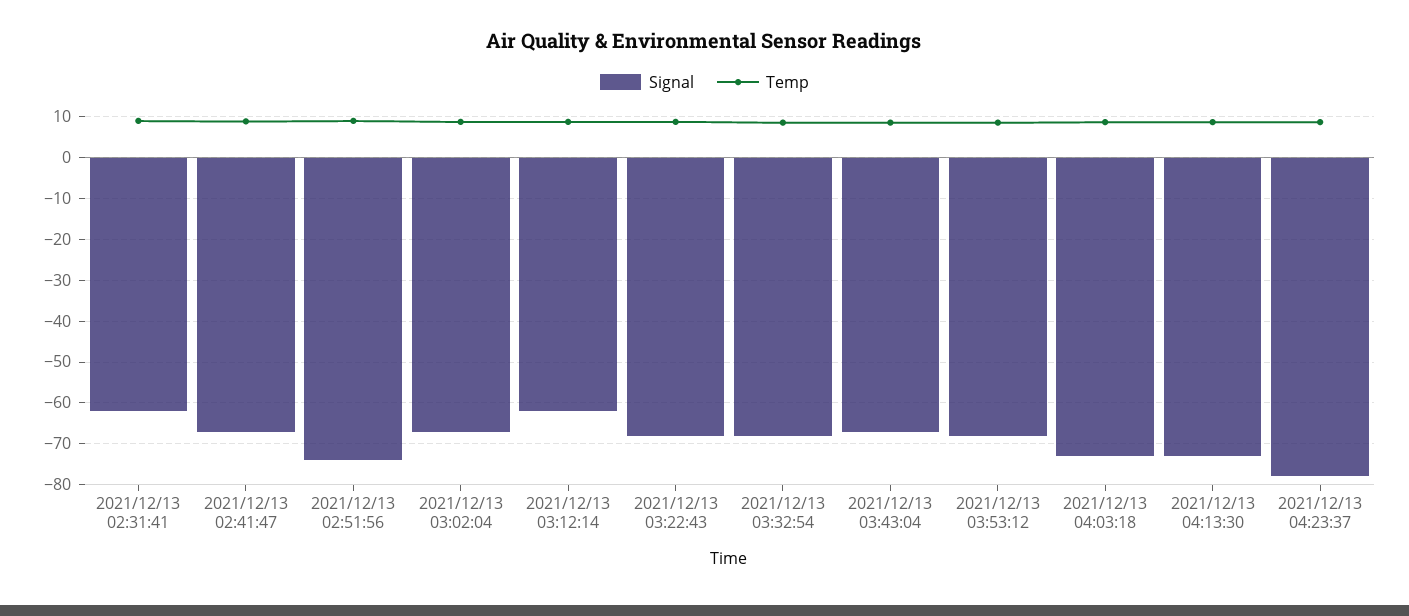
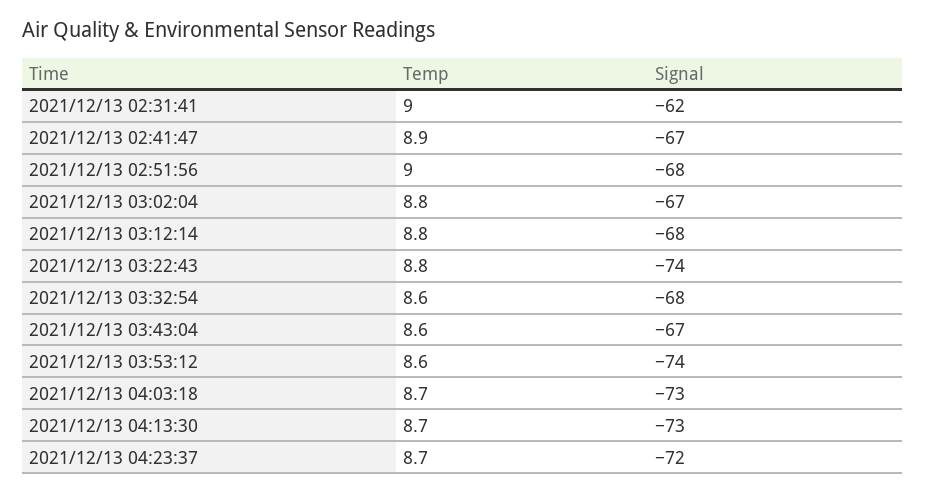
  {
    "Signal": {
      "2021/12/13 02:31:41": -62,
      "2021/12/13 02:41:47": -67,
-     "2021/12/13 02:51:56": -74,
+     "2021/12/13 02:51:56": -68,
      "2021/12/13 03:02:04": -67,
-     "2021/12/13 03:12:14": -62,
+     "2021/12/13 03:12:14": -68,
-     "2021/12/13 03:22:43": -68,
+     "2021/12/13 03:22:43": -74,
      "2021/12/13 03:32:54": -68,
      "2021/12/13 03:43:04": -67,
-     "2021/12/13 03:53:12": -68,
+     "2021/12/13 03:53:12": -74,
      "2021/12/13 04:03:18": -73,
      "2021/12/13 04:13:30": -73,
-     "2021/12/13 04:23:37": -78
+     "2021/12/13 04:23:37": -72
    },
    "Temp": {
      "2021/12/13 02:31:41": 9,
      "2021/12/13 02:41:47": 8.9,
      "2021/12/13 02:51:56": 9,
      "2021/12/13 03:02:04": 8.8,
      "2021/12/13 03:12:14": 8.8,
      "2021/12/13 03:22:43": 8.8,
      "2021/12/13 03:32:54": 8.6,
      "2021/12/13 03:43:04": 8.6,
      "2021/12/13 03:53:12": 8.6,
      "2021/12/13 04:03:18": 8.7,
      "2021/12/13 04:13:30": 8.7,
      "2021/12/13 04:23:37": 8.7
    }
  }

